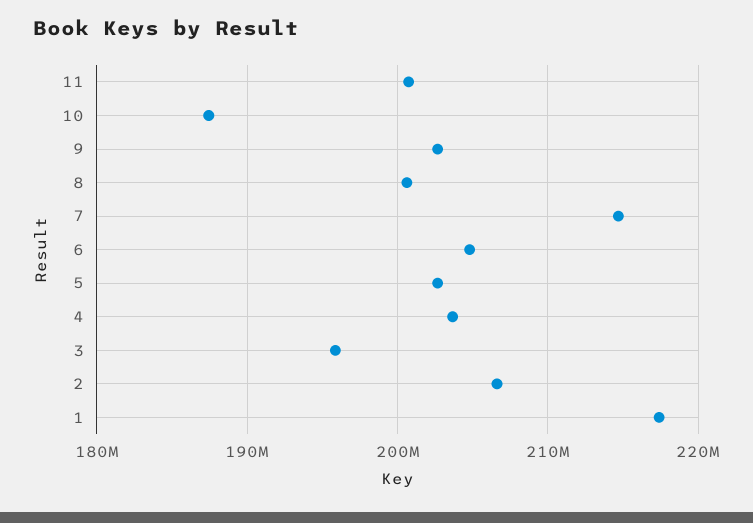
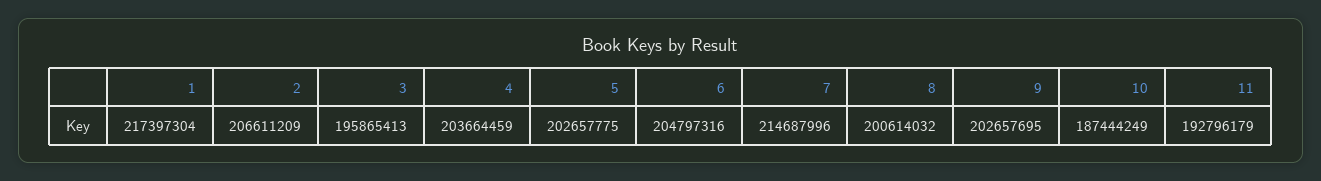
  {
-   "11": 201000000,
+   "11": 192796179,
    "10": 187444249,
    "9": 202657695,
    "8": 200614032,
    "7": 214687996,
    "6": 204797316,
    "5": 202657775,
    "4": 203664459,
    "3": 195865413,
    "2": 206611209,
    "1": 217397304
  }

